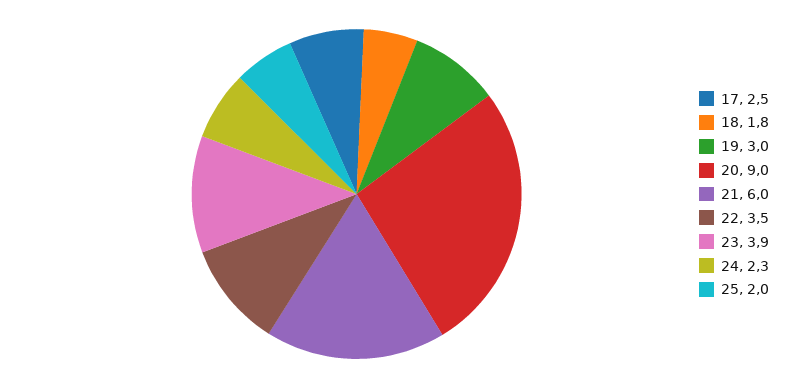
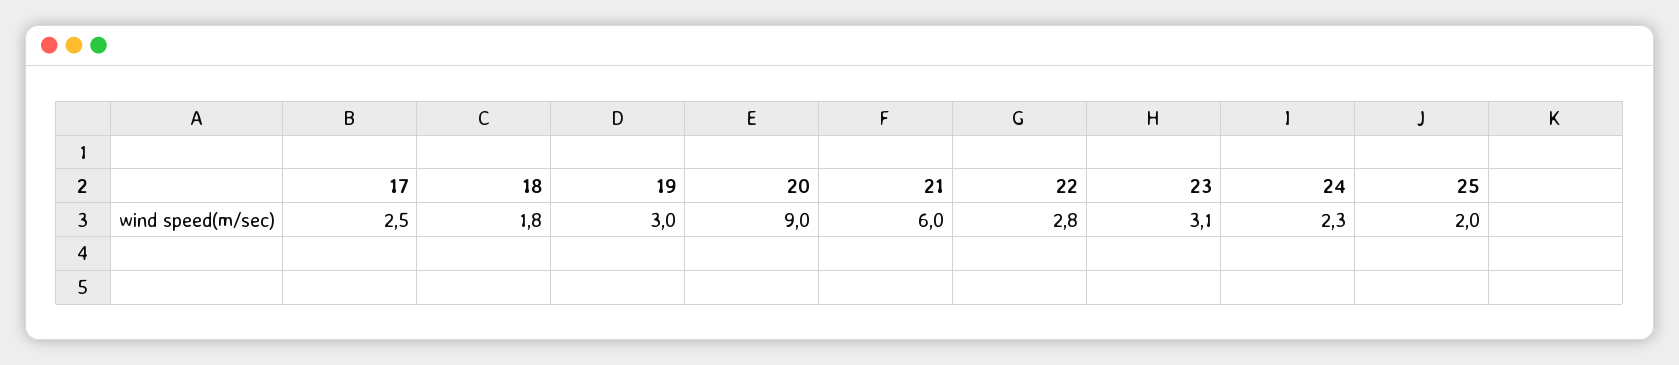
  {
    "17": 2.5,
    "18": 1.8,
    "19": 3,
    "20": 9,
    "21": 6,
-   "22": 3.5,
+   "22": 2.8,
-   "23": 3.9,
+   "23": 3.1,
    "24": 2.3,
    "25": 2
  }

